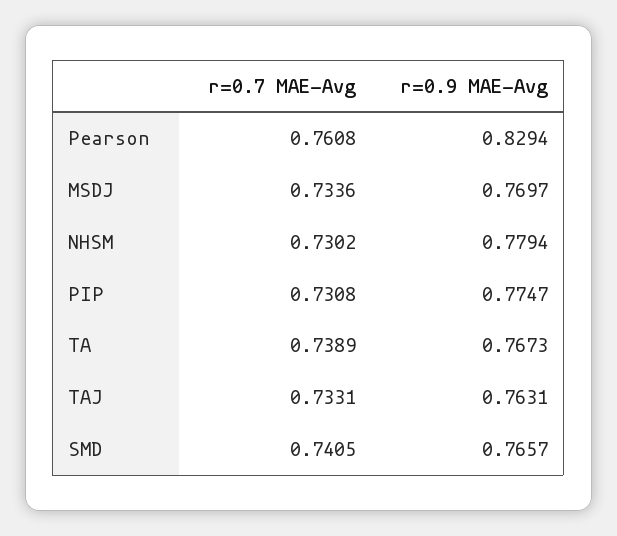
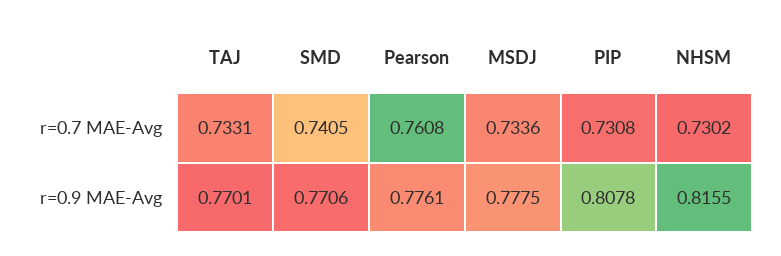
  {
    "r=0.7 MAE-Avg": {
      "Pearson": 0.7608,
      "MSDJ": 0.7336,
      "NHSM": 0.7302,
      "PIP": 0.7308,
-     "TA": 0.7389,
      "TAJ": 0.7331,
      "SMD": 0.7405
    },
    "r=0.9 MAE-Avg": {
-     "Pearson": 0.8294,
+     "Pearson": 0.7761,
-     "MSDJ": 0.7697,
+     "MSDJ": 0.7775,
-     "NHSM": 0.7794,
+     "NHSM": 0.8155,
-     "PIP": 0.7747,
+     "PIP": 0.8078,
-     "TA": 0.7673,
-     "TAJ": 0.7631,
+     "TAJ": 0.7701,
-     "SMD": 0.7657
+     "SMD": 0.7706
    }
  }

